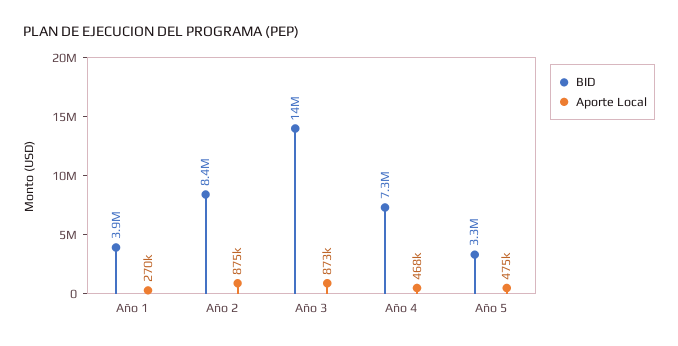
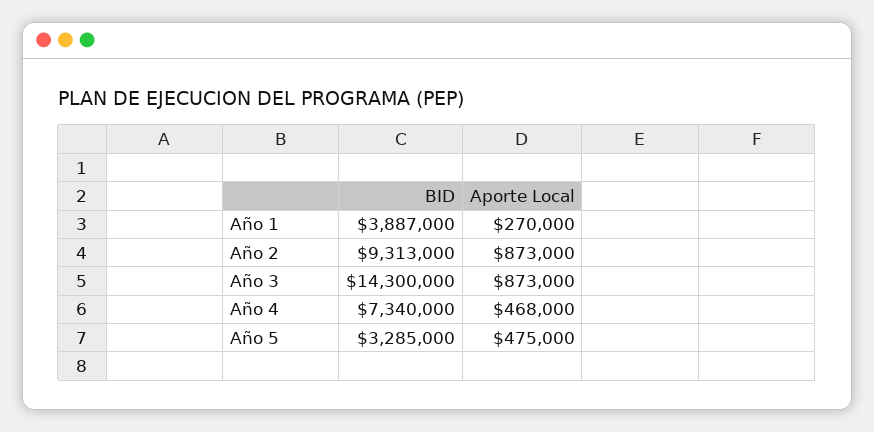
  {
    "BID": {
      "Año 1": 3887000,
-     "Año 2": 8400000,
+     "Año 2": 9313000,
      "Año 3": 14300000,
      "Año 4": 7340000,
      "Año 5": 3285000
    },
    "Aporte Local": {
      "Año 1": 270000,
-     "Año 2": 875000,
+     "Año 2": 873000,
      "Año 3": 873000,
      "Año 4": 468000,
      "Año 5": 475000
    }
  }

